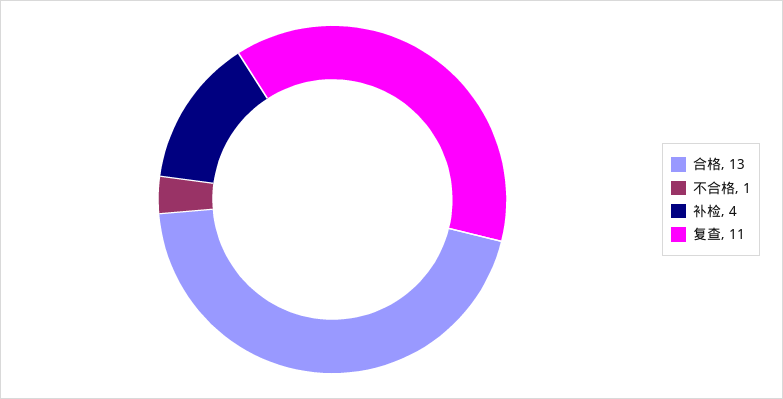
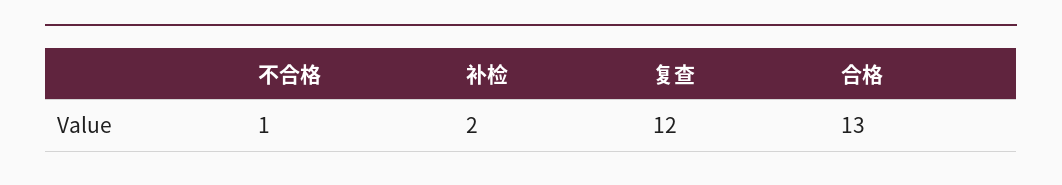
  {
    "合格": 13,
    "不合格": 1,
-   "补检": 4,
+   "补检": 2,
-   "复查": 11
+   "复查": 12
  }

